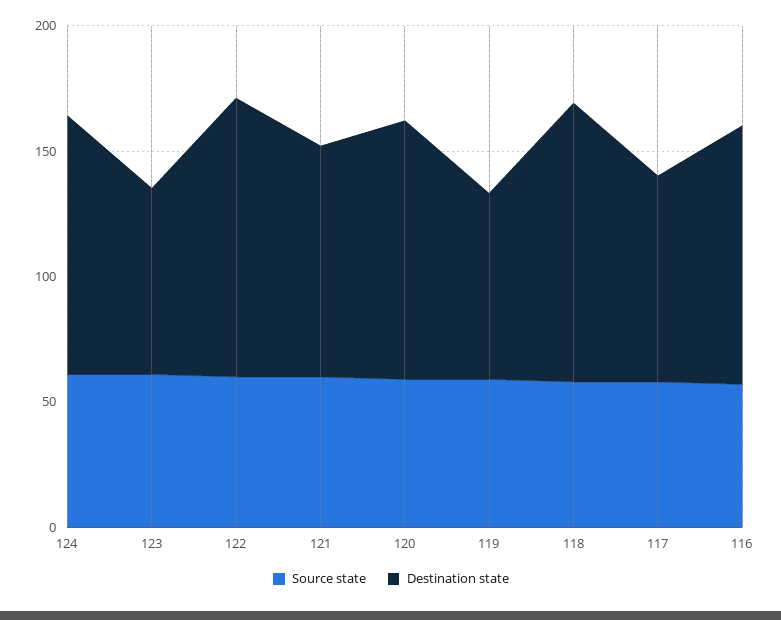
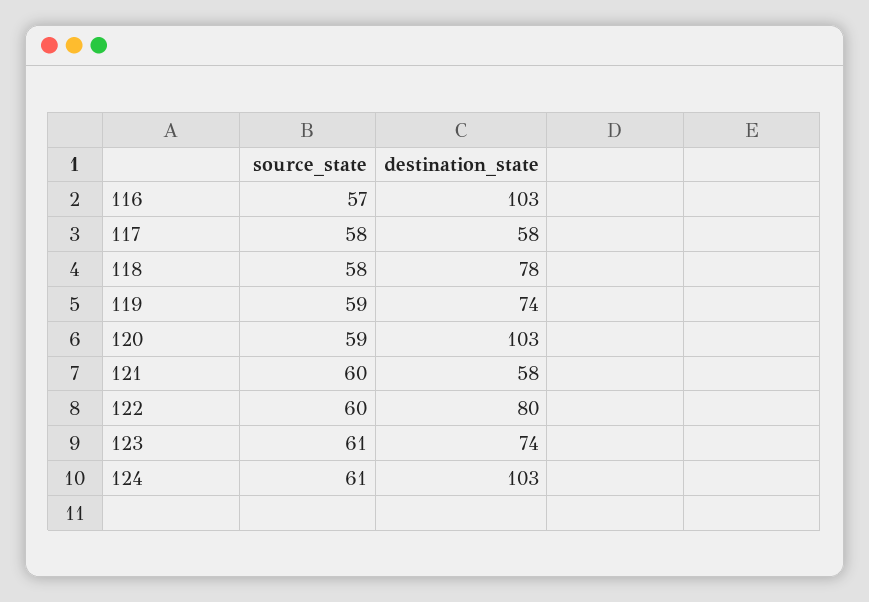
  {
    "Source state": {
      "124": 61,
      "123": 61,
      "122": 60,
      "121": 60,
      "120": 59,
      "119": 59,
      "118": 58,
      "117": 58,
      "116": 57
    },
    "Destination state": {
      "124": 103,
      "123": 74,
-     "122": 110,
+     "122": 80,
-     "121": 90,
+     "121": 58,
      "120": 103,
      "119": 74,
-     "118": 110,
+     "118": 78,
-     "117": 80,
+     "117": 58,
      "116": 103
    }
  }

